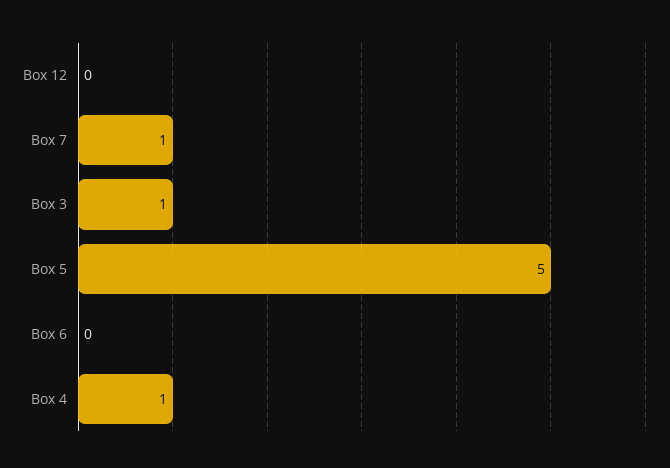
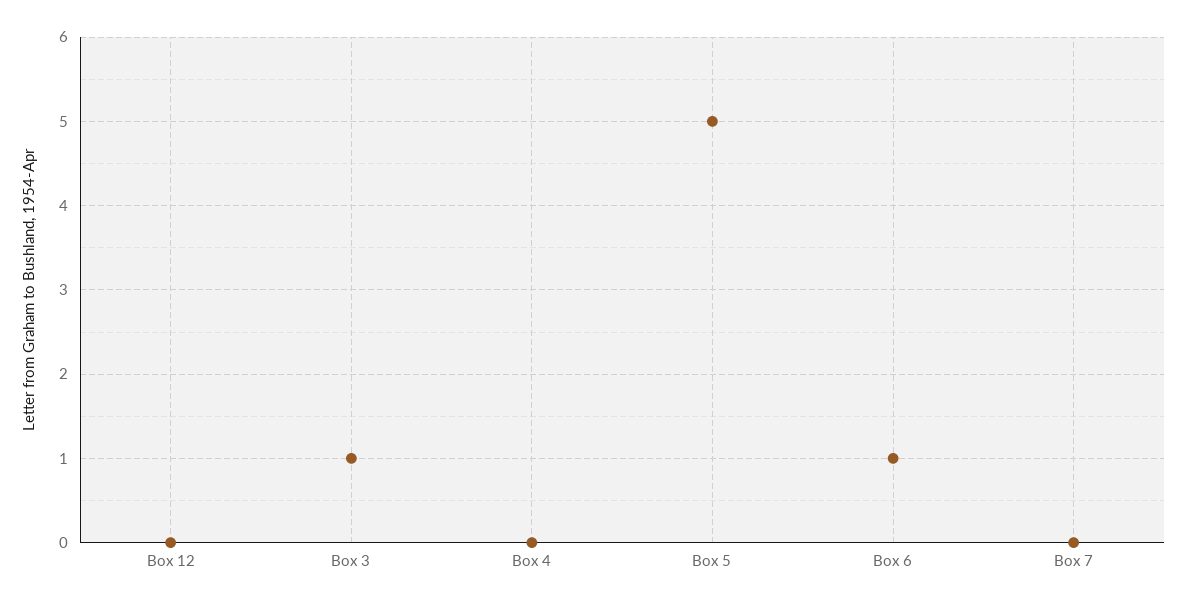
  {
    "Box 12": 0,
-   "Box 7": 1,
+   "Box 7": 0,
    "Box 3": 1,
    "Box 5": 5,
-   "Box 6": 0,
+   "Box 6": 1,
-   "Box 4": 1
+   "Box 4": 0
  }

